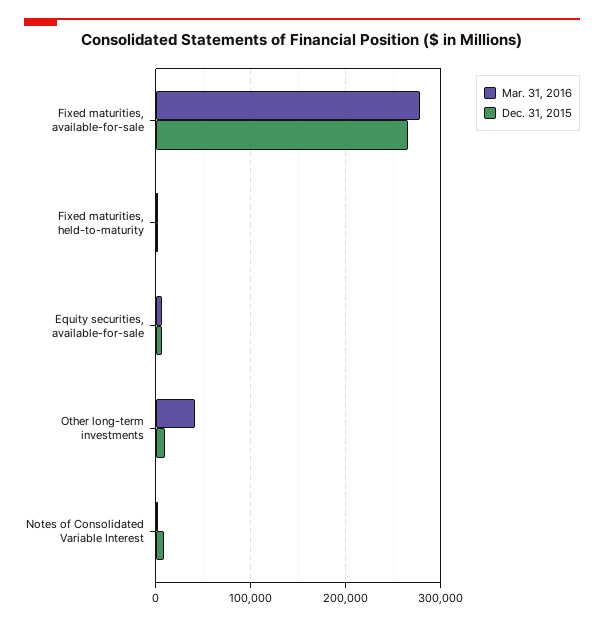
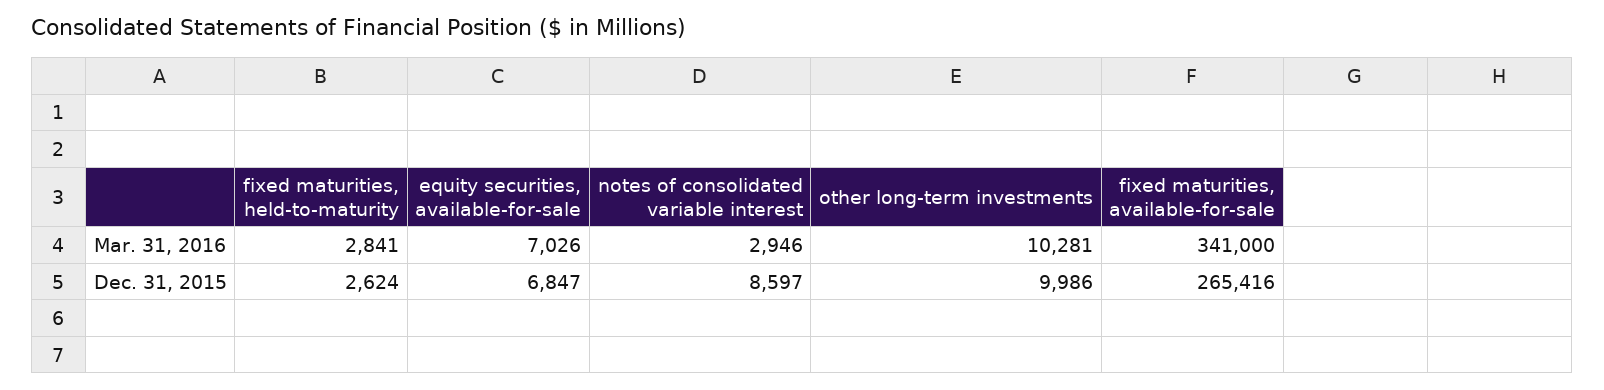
  {
    "Mar. 31, 2016": {
-     "Fixed maturities, available-for-sale": 280000,
+     "Fixed maturities, available-for-sale": 341000,
      "Fixed maturities, held-to-maturity": 2841,
      "Equity securities, available-for-sale": 7026,
-     "Other long-term investments": 40000,
+     "Other long-term investments": 10281,
      "Notes of Consolidated Variable Interest": 2946
    },
    "Dec. 31, 2015": {
      "Fixed maturities, available-for-sale": 265416,
      "Fixed maturities, held-to-maturity": 2624,
      "Equity securities, available-for-sale": 6847,
      "Other long-term investments": 9986,
      "Notes of Consolidated Variable Interest": 8597
    }
  }

